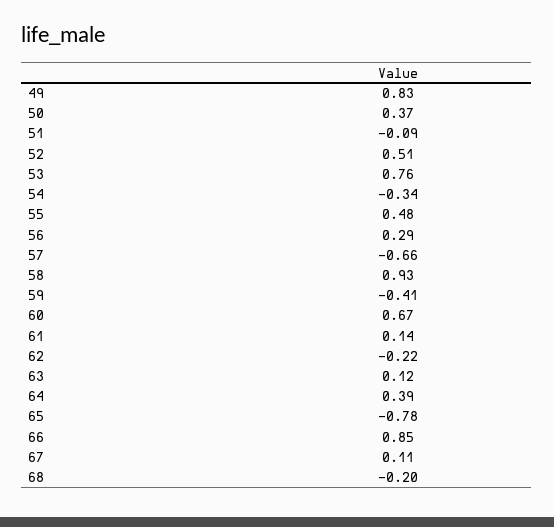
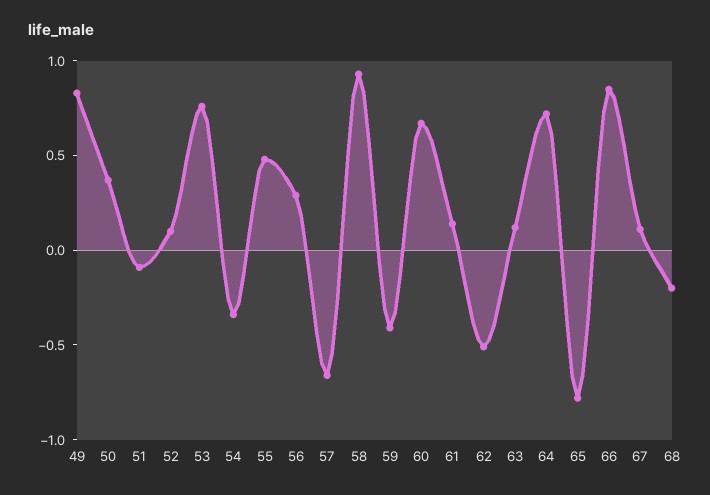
  {
    "49": 0.83,
    "50": 0.37,
    "51": -0.09,
-   "52": 0.51,
+   "52": 0.1,
    "53": 0.76,
    "54": -0.34,
    "55": 0.48,
    "56": 0.29,
    "57": -0.66,
    "58": 0.93,
    "59": -0.41,
    "60": 0.67,
    "61": 0.14,
-   "62": -0.22,
+   "62": -0.5,
    "63": 0.12,
-   "64": 0.39,
+   "64": 0.7,
    "65": -0.78,
    "66": 0.85,
    "67": 0.11,
    "68": -0.2
  }

